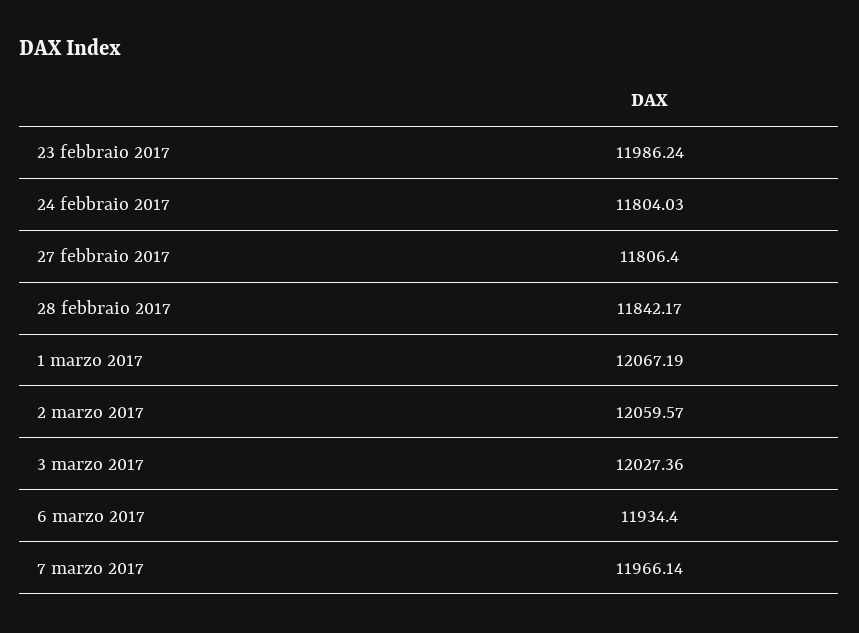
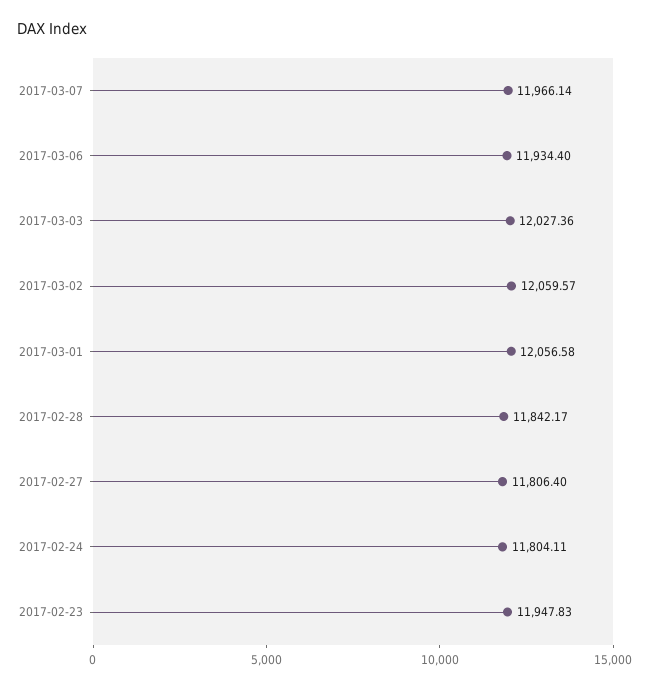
  {
-   "23 febbraio 2017": 11986.24,
+   "23 febbraio 2017": 11947.83,
-   "24 febbraio 2017": 11804.03,
+   "24 febbraio 2017": 11804.11,
    "27 febbraio 2017": 11806.4,
    "28 febbraio 2017": 11842.17,
-   "1 marzo 2017": 12067.19,
+   "1 marzo 2017": 12056.58,
    "2 marzo 2017": 12059.57,
    "3 marzo 2017": 12027.36,
    "6 marzo 2017": 11934.4,
    "7 marzo 2017": 11966.14
  }

